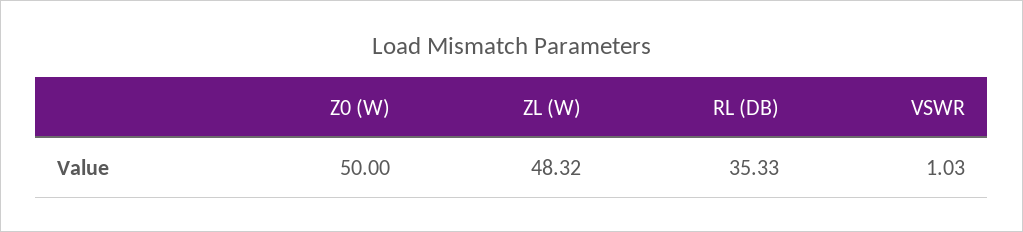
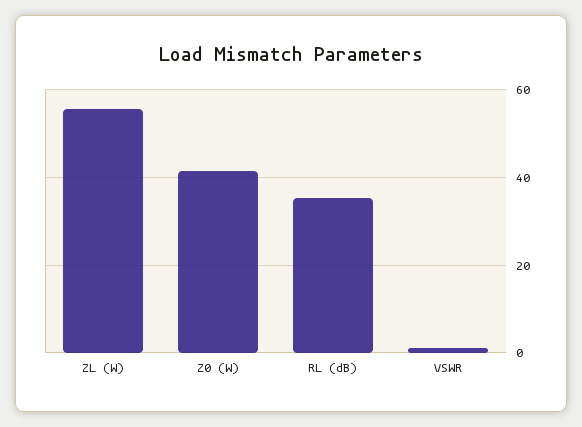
  {
-   "Z0 (W)": 50,
+   "Z0 (W)": 42,
-   "ZL (W)": 48.32,
+   "ZL (W)": 56,
    "RL (DB)": 35.33,
    "VSWR": 1.03
  }

